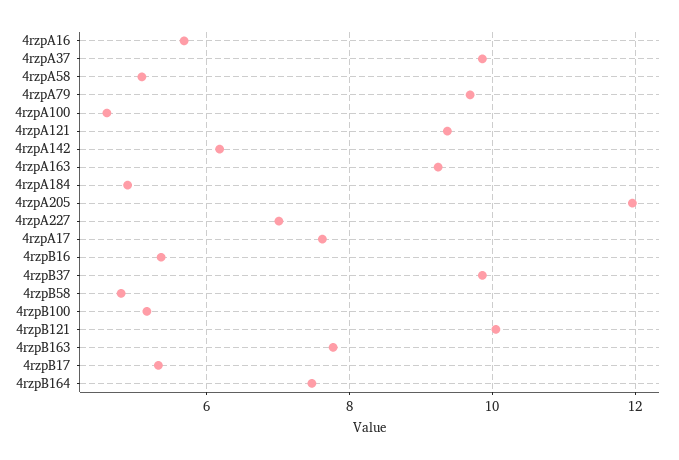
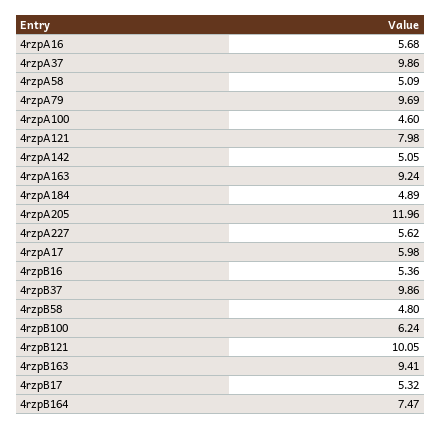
  {
    "4rzpA16": 5.68,
    "4rzpA37": 9.86,
    "4rzpA58": 5.09,
    "4rzpA79": 9.69,
    "4rzpA100": 4.6,
-   "4rzpA121": 9.4,
+   "4rzpA121": 7.98,
-   "4rzpA142": 6.2,
+   "4rzpA142": 5.05,
    "4rzpA163": 9.24,
    "4rzpA184": 4.89,
    "4rzpA205": 11.96,
-   "4rzpA227": 7,
+   "4rzpA227": 5.62,
-   "4rzpA17": 7.6,
+   "4rzpA17": 5.98,
    "4rzpB16": 5.36,
    "4rzpB37": 9.86,
    "4rzpB58": 4.8,
-   "4rzpB100": 5.2,
+   "4rzpB100": 6.24,
    "4rzpB121": 10.05,
-   "4rzpB163": 7.8,
+   "4rzpB163": 9.41,
    "4rzpB17": 5.32,
    "4rzpB164": 7.47
  }

